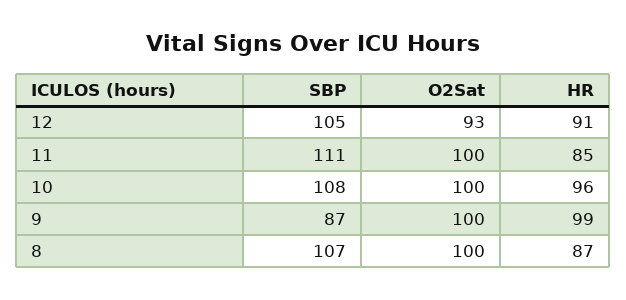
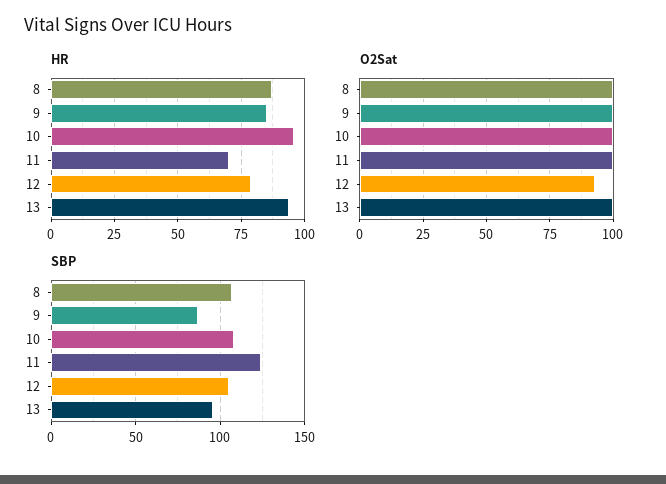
  {
    "SBP": {
      "12": 105,
-     "11": 111,
+     "11": 125,
      "10": 108,
      "9": 87,
-     "8": 107
+     "8": 107,
+     "13": 95
    },
    "O2Sat": {
      "12": 93,
      "11": 100,
      "10": 100,
      "9": 100,
-     "8": 100
+     "8": 100,
+     "13": 100
    },
    "HR": {
-     "12": 91,
+     "12": 80,
-     "11": 85,
+     "11": 70,
      "10": 96,
-     "9": 99,
+     "9": 85,
-     "8": 87
+     "8": 87,
+     "13": 95
    }
  }

